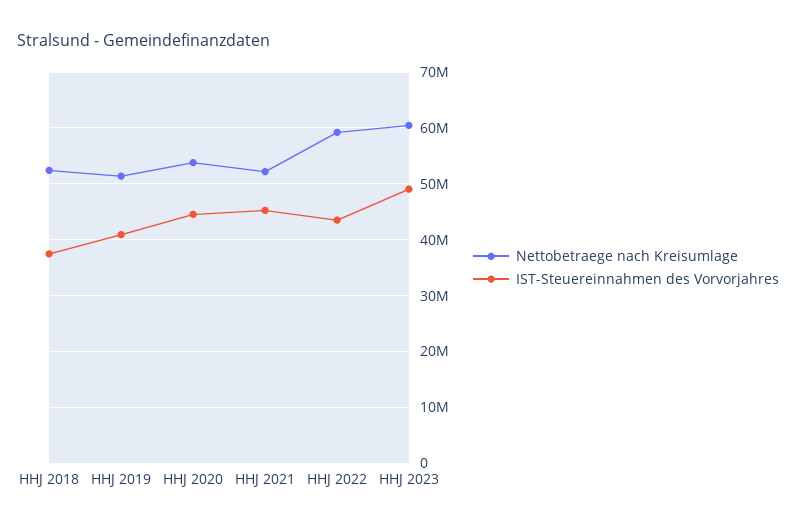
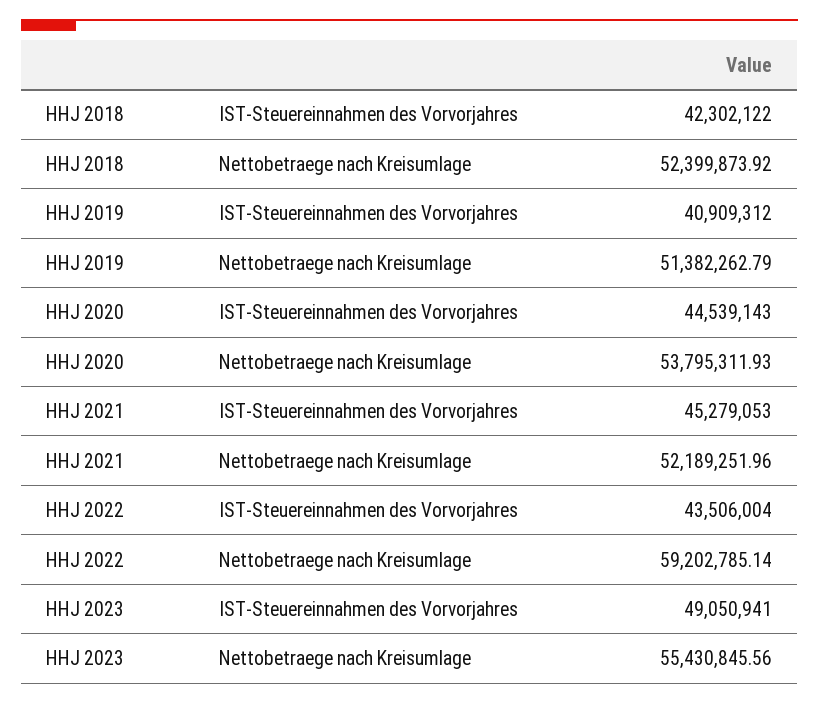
  {
    "Nettobetraege nach Kreisumlage": {
      "HHJ 2018": 52399873.92,
      "HHJ 2019": 51382262.79,
      "HHJ 2020": 53795311.93,
      "HHJ 2021": 52189251.96,
      "HHJ 2022": 59202785.14,
-     "HHJ 2023": 60000000
+     "HHJ 2023": 55430845.56
    },
    "IST-Steuereinnahmen des Vorvorjahres": {
-     "HHJ 2018": 38000000,
+     "HHJ 2018": 42302122,
      "HHJ 2019": 40909312,
      "HHJ 2020": 44539143,
      "HHJ 2021": 45279053,
      "HHJ 2022": 43506004,
      "HHJ 2023": 49050941
    }
  }

